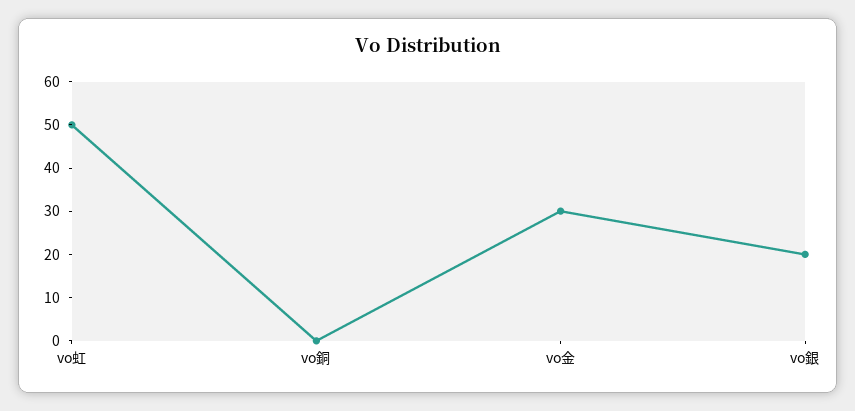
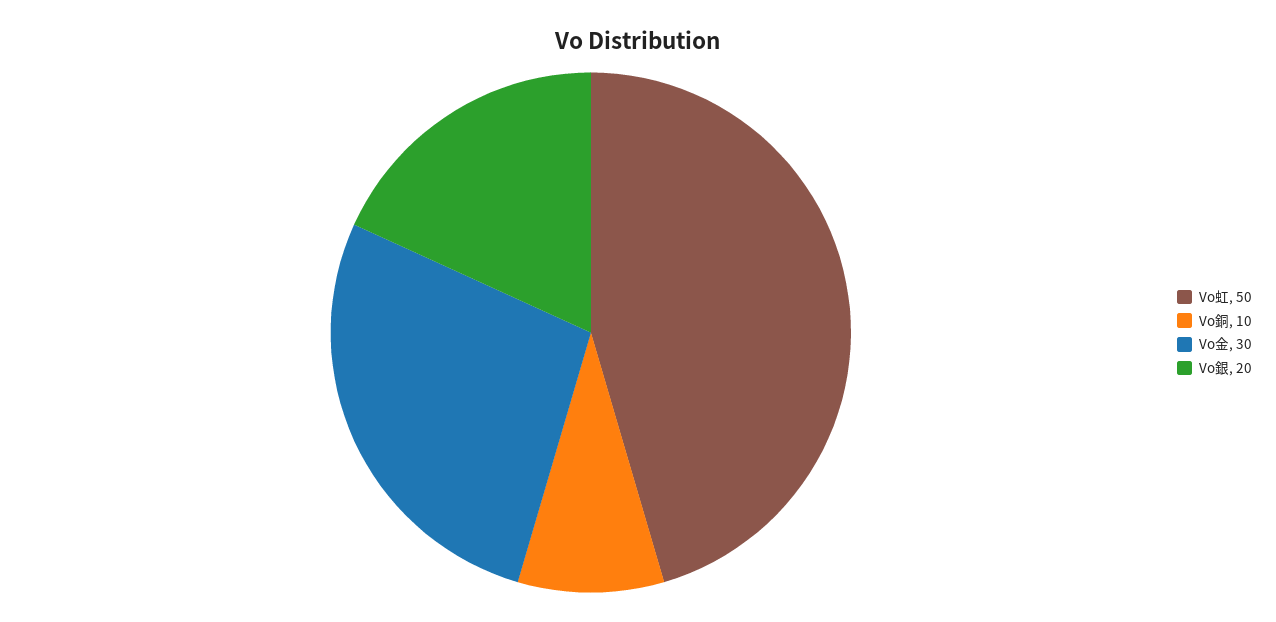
  {
    "vo虹": 50,
-   "vo銅": 0,
+   "vo銅": 10,
    "vo金": 30,
    "vo銀": 20
  }

